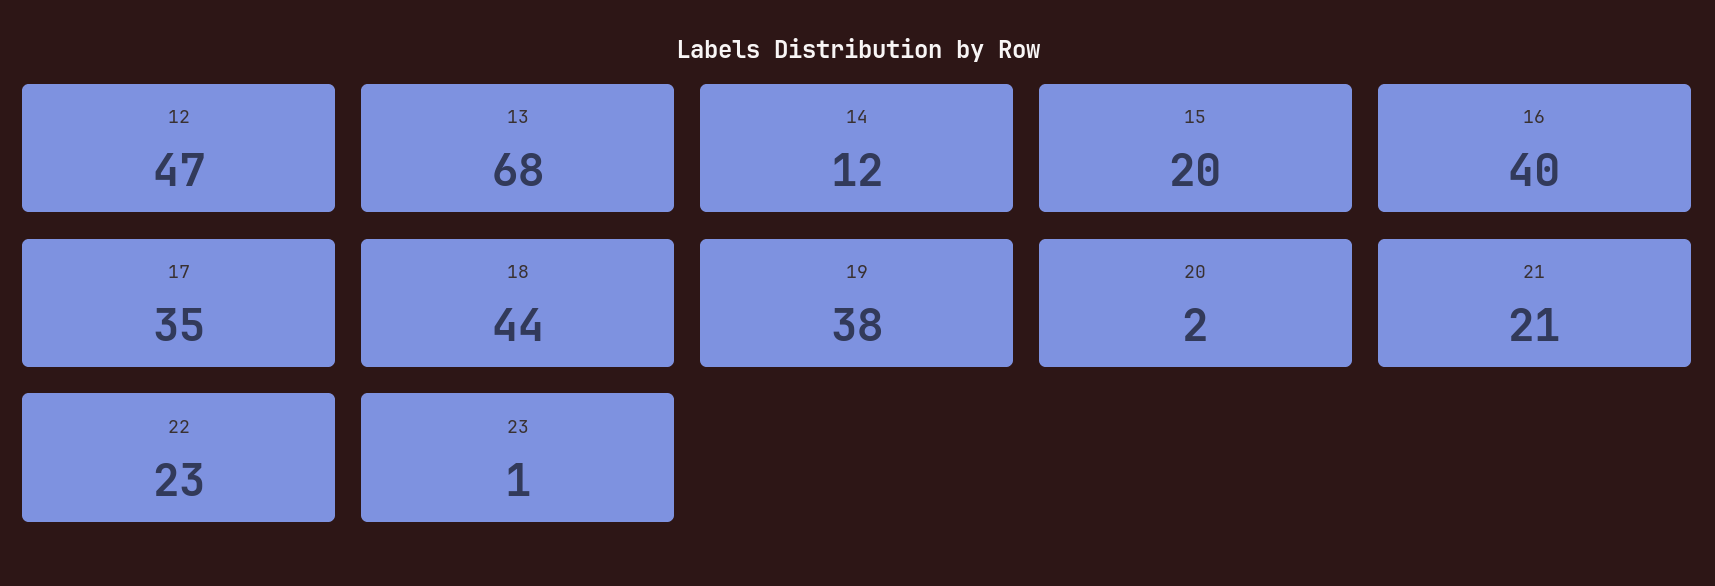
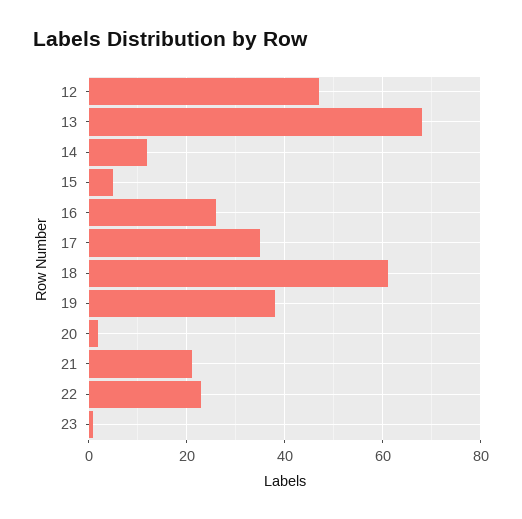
  {
    "12": 47,
    "13": 68,
    "14": 12,
-   "15": 20,
+   "15": 5,
-   "16": 40,
+   "16": 25,
    "17": 35,
-   "18": 44,
+   "18": 60,
    "19": 38,
    "20": 2,
    "21": 21,
    "22": 23,
    "23": 1
  }

